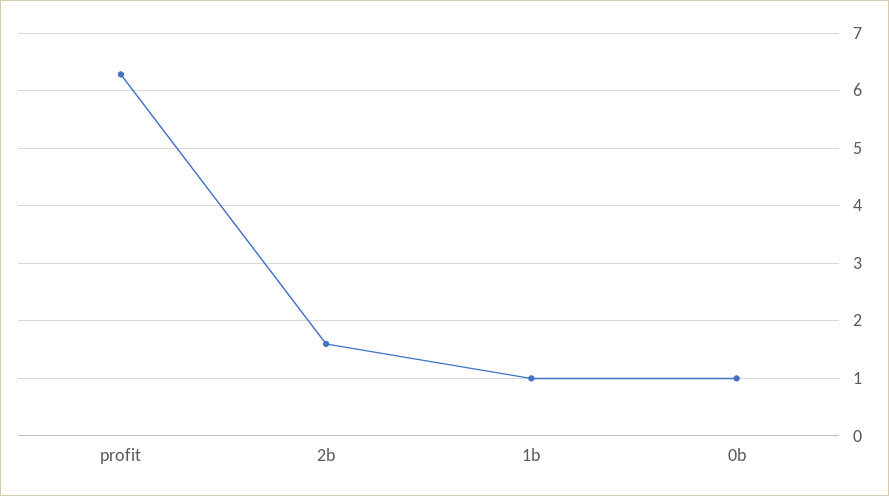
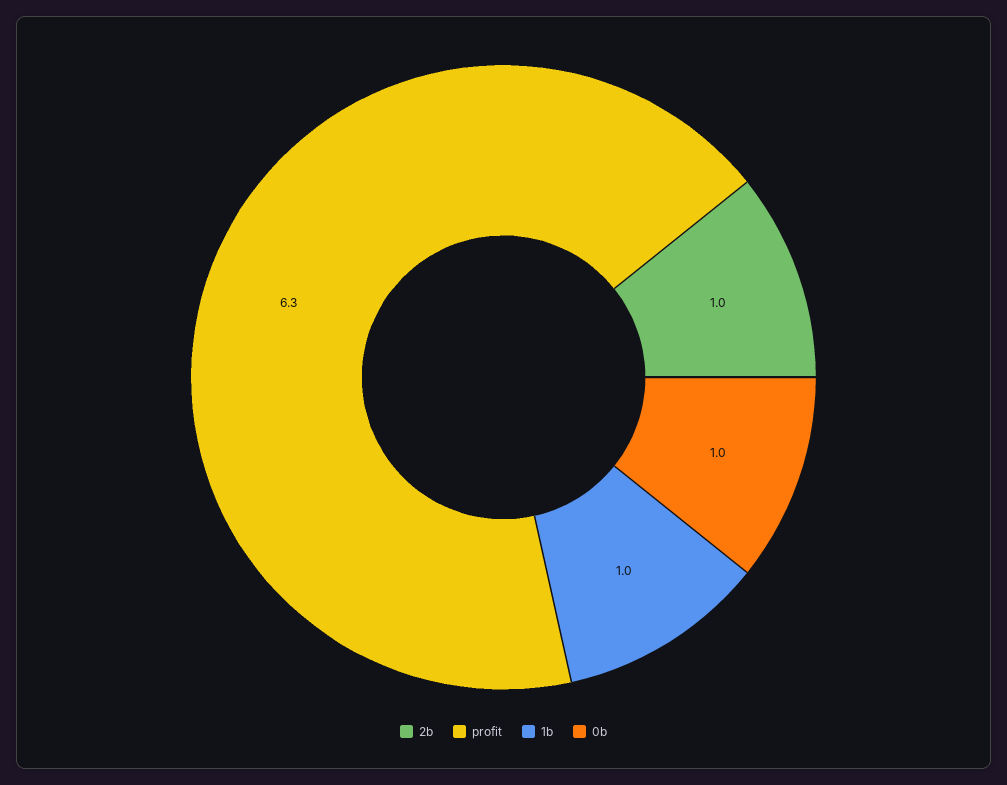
  {
    "profit": 6.3,
-   "2b": 1.6,
+   "2b": 1,
    "1b": 1,
    "0b": 1
  }

